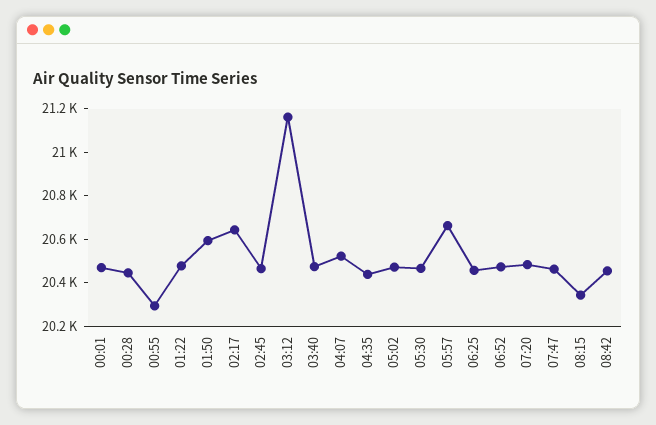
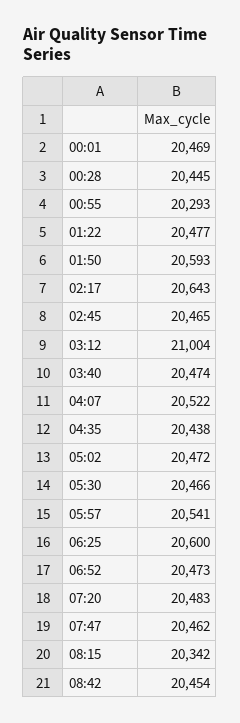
  {
    "00:01": 20469,
    "00:28": 20445,
    "00:55": 20293,
    "01:22": 20477,
    "01:50": 20593,
    "02:17": 20643,
    "02:45": 20465,
-   "03:12": 21150,
+   "03:12": 21004,
    "03:40": 20474,
    "04:07": 20522,
    "04:35": 20438,
    "05:02": 20472,
    "05:30": 20466,
-   "05:57": 20650,
+   "05:57": 20541,
-   "06:25": 20450,
+   "06:25": 20600,
    "06:52": 20473,
    "07:20": 20483,
    "07:47": 20462,
    "08:15": 20342,
    "08:42": 20454
  }

